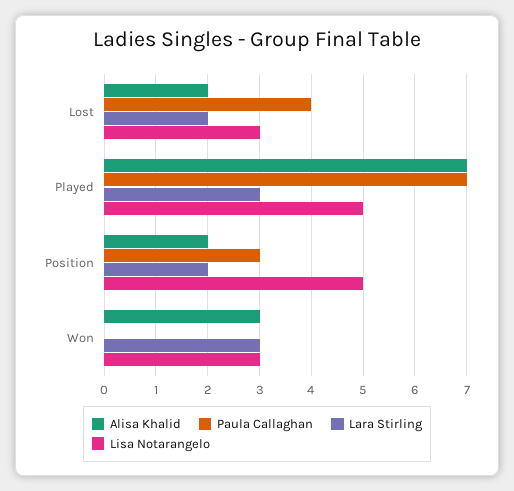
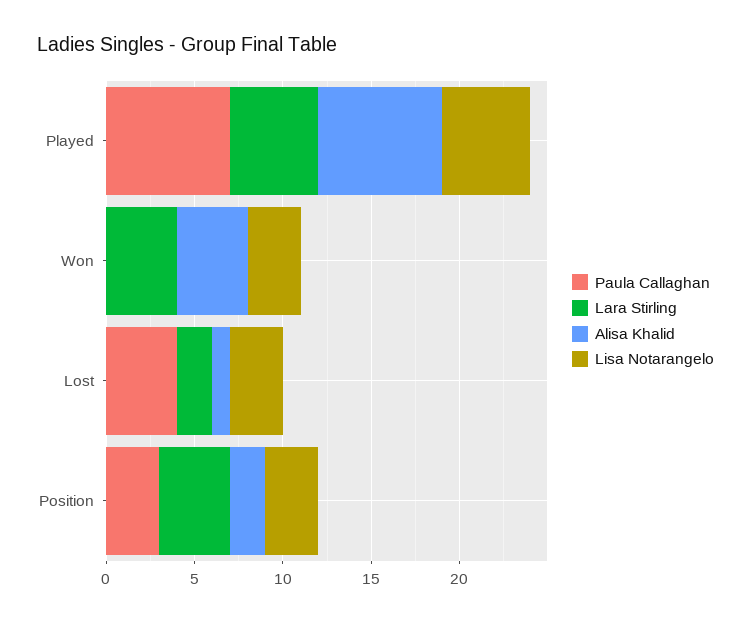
  {
    "Alisa Khalid": {
-     "Lost": 2,
+     "Lost": 1,
      "Played": 7,
      "Position": 2,
-     "Won": 3
+     "Won": 4
    },
    "Paula Callaghan": {
      "Lost": 4,
      "Played": 7,
      "Position": 3,
      "Won": 0
    },
    "Lara Stirling": {
      "Lost": 2,
-     "Played": 3,
+     "Played": 5,
-     "Position": 2,
+     "Position": 4,
-     "Won": 3
+     "Won": 4
    },
    "Lisa Notarangelo": {
      "Lost": 3,
      "Played": 5,
-     "Position": 5,
+     "Position": 3,
      "Won": 3
    }
  }

